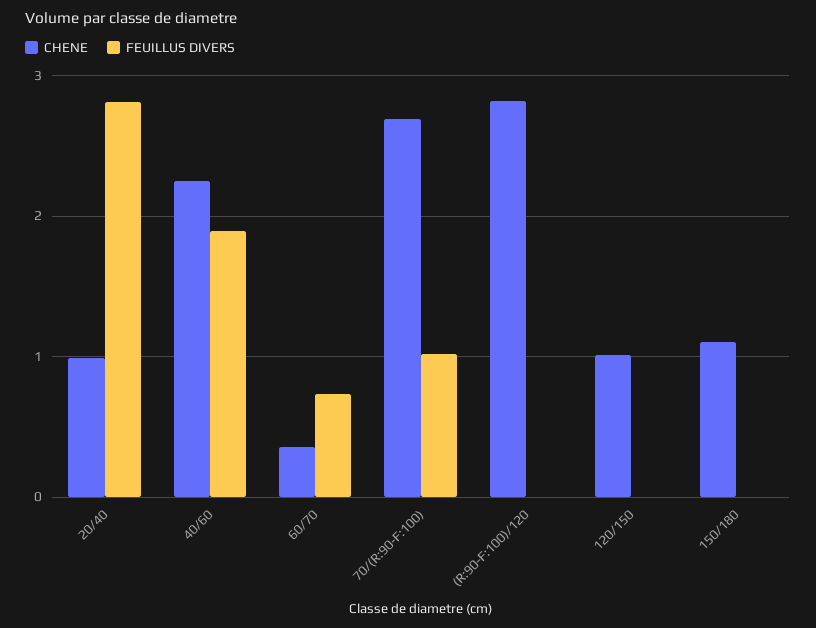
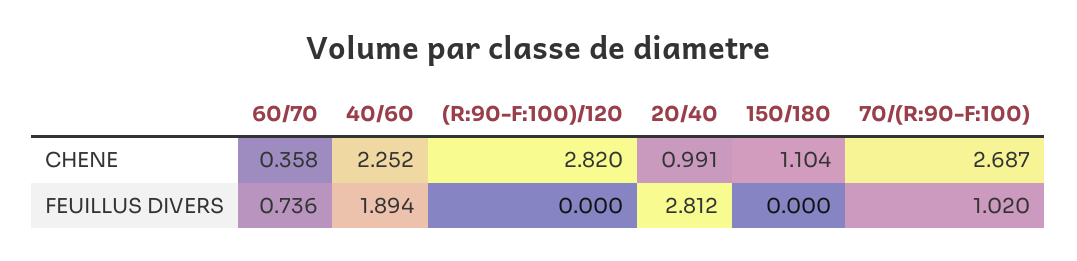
  {
    "CHENE": {
      "20/40": 0.991,
      "40/60": 2.252,
      "60/70": 0.358,
      "70/(R:90-F:100)": 2.687,
      "(R:90-F:100)/120": 2.82,
-     "120/150": 1,
      "150/180": 1.104
    },
    "FEUILLUS DIVERS": {
      "20/40": 2.812,
      "40/60": 1.894,
      "60/70": 0.736,
      "70/(R:90-F:100)": 1.02,
      "(R:90-F:100)/120": 0,
-     "120/150": 0,
      "150/180": 0
    }
  }

